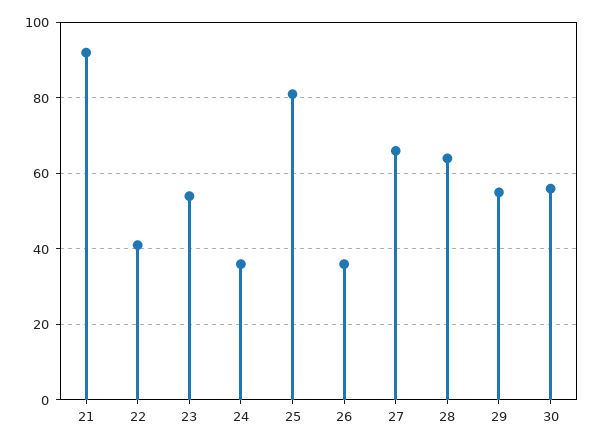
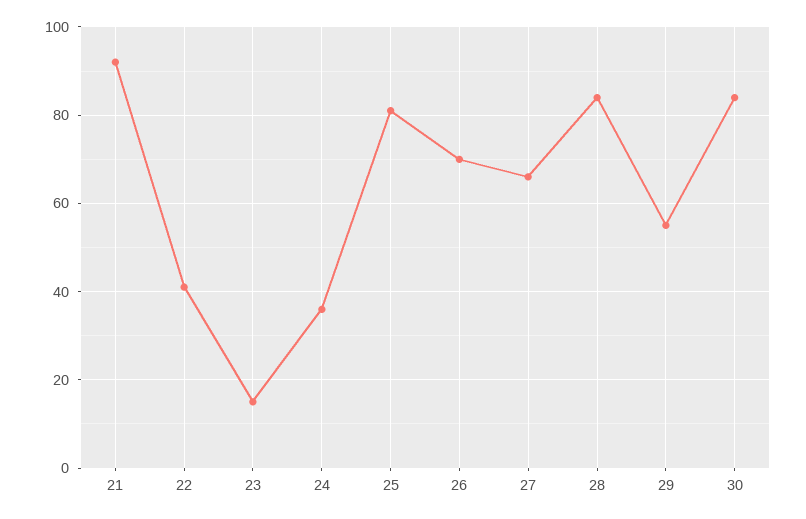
  {
    "21": 90,
    "22": 40,
-   "23": 55,
+   "23": 15,
    "24": 35,
    "25": 80,
-   "26": 35,
+   "26": 70,
    "27": 65,
-   "28": 65,
+   "28": 85,
    "29": 55,
-   "30": 55
+   "30": 85
  }

